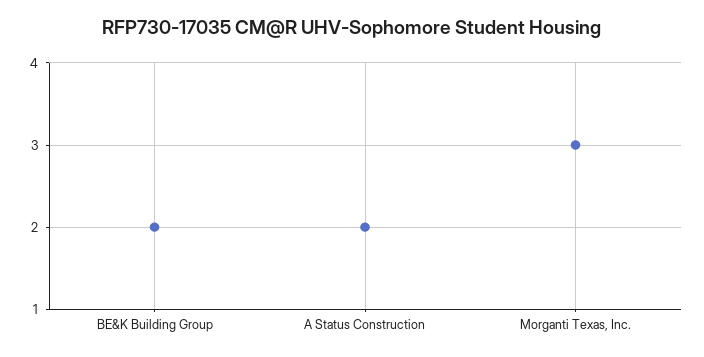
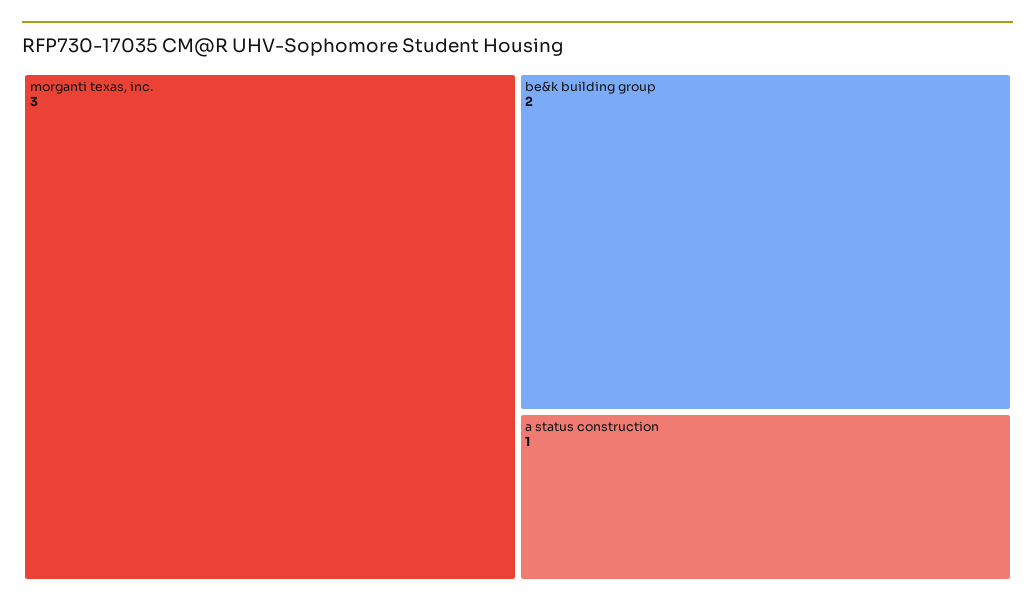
  {
    "BE&K Building Group": 2,
-   "A Status Construction": 2,
+   "A Status Construction": 1,
    "Morganti Texas, Inc.": 3
  }

